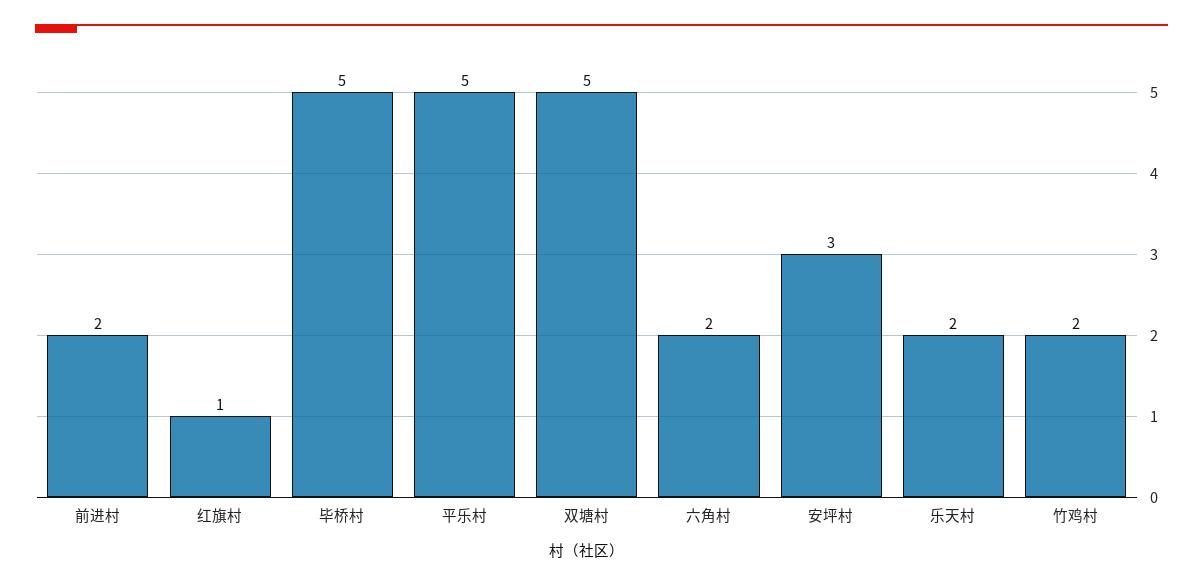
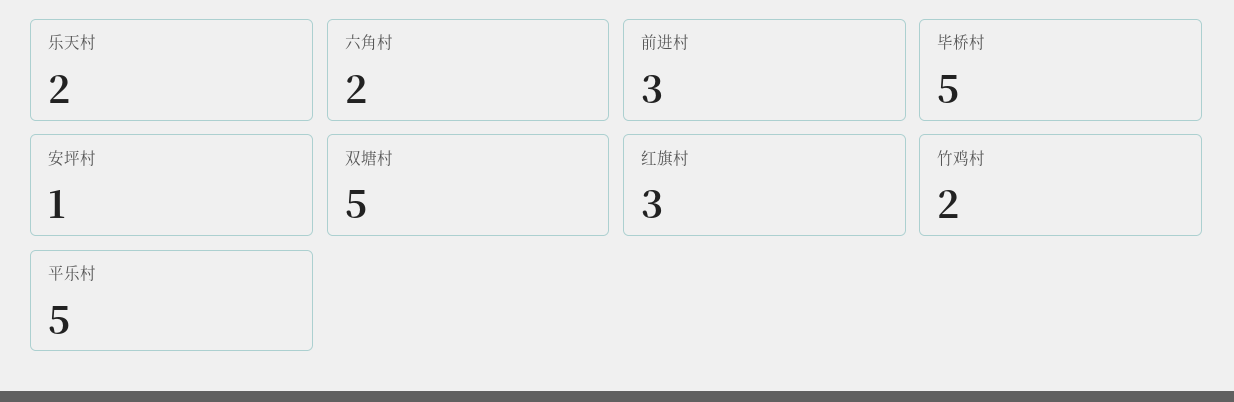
  {
-   "前进村": 2,
+   "前进村": 3,
-   "红旗村": 1,
+   "红旗村": 3,
    "毕桥村": 5,
    "平乐村": 5,
    "双塘村": 5,
    "六角村": 2,
-   "安坪村": 3,
+   "安坪村": 1,
    "乐天村": 2,
    "竹鸡村": 2
  }

